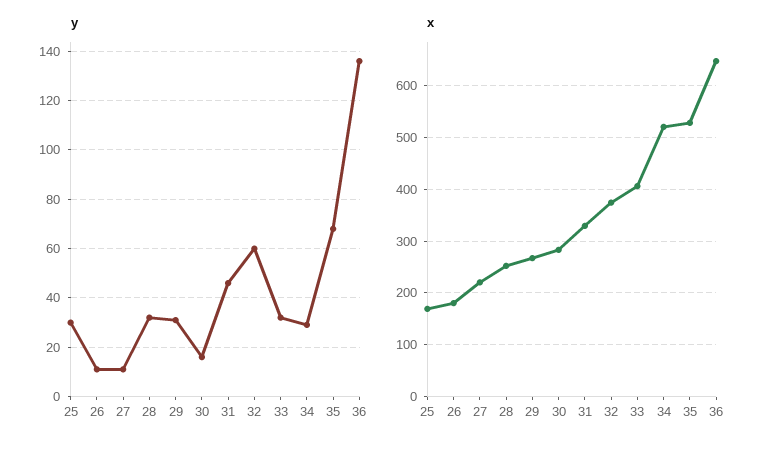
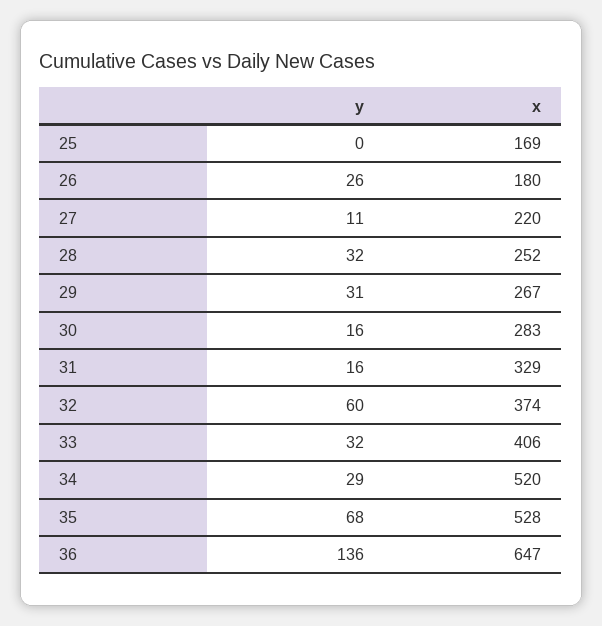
  {
    "y": {
-     "25": 30,
+     "25": 0,
-     "26": 10,
+     "26": 26,
      "27": 11,
      "28": 32,
      "29": 31,
      "30": 16,
-     "31": 45,
+     "31": 16,
      "32": 60,
      "33": 32,
      "34": 29,
      "35": 68,
      "36": 136
    },
    "x": {
      "25": 169,
      "26": 180,
      "27": 220,
      "28": 252,
      "29": 267,
      "30": 283,
      "31": 329,
      "32": 374,
      "33": 406,
      "34": 520,
      "35": 528,
      "36": 647
    }
  }

